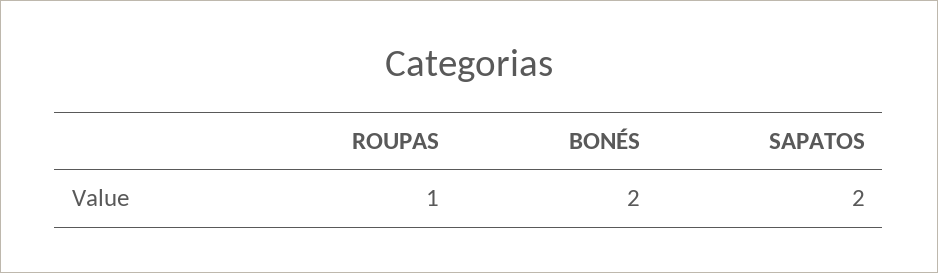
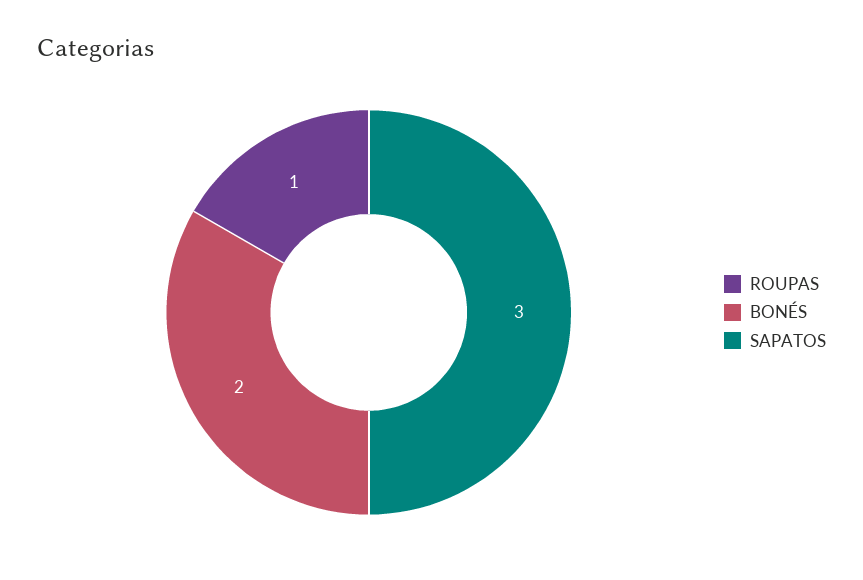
  {
    "ROUPAS": 1,
    "BONÉS": 2,
-   "SAPATOS": 2
+   "SAPATOS": 3
  }

